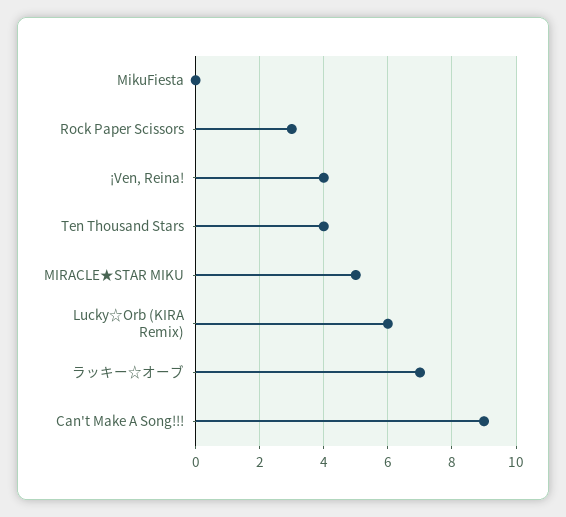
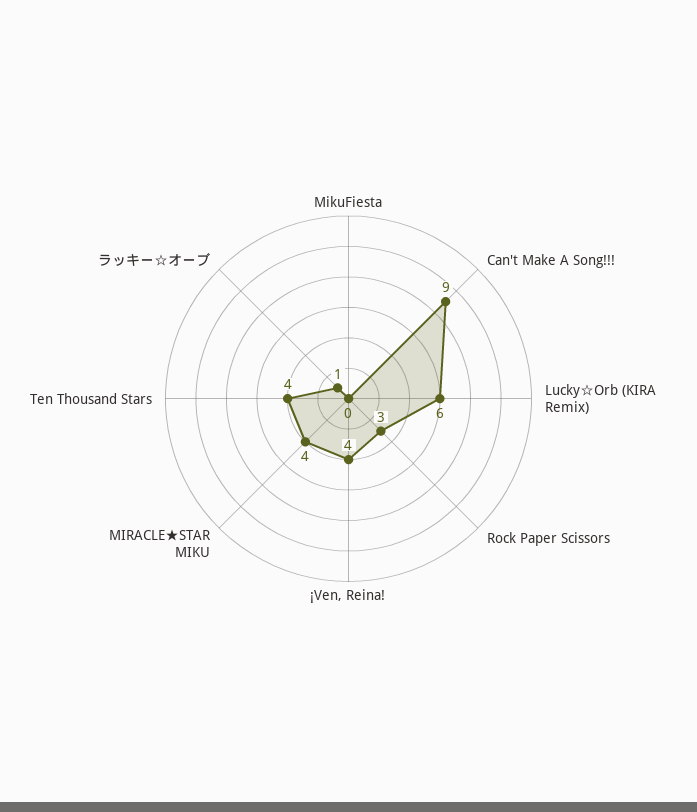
  {
    "MikuFiesta": 0,
    "Rock Paper Scissors": 3,
    "¡Ven, Reina!": 4,
    "Ten Thousand Stars": 4,
-   "MIRACLE★STAR MIKU": 5,
+   "MIRACLE★STAR MIKU": 4,
    "Lucky☆Orb (KIRA Remix)": 6,
-   "ラッキー☆オーブ": 7,
+   "ラッキー☆オーブ": 1,
    "Can't Make A Song!!!": 9
  }

